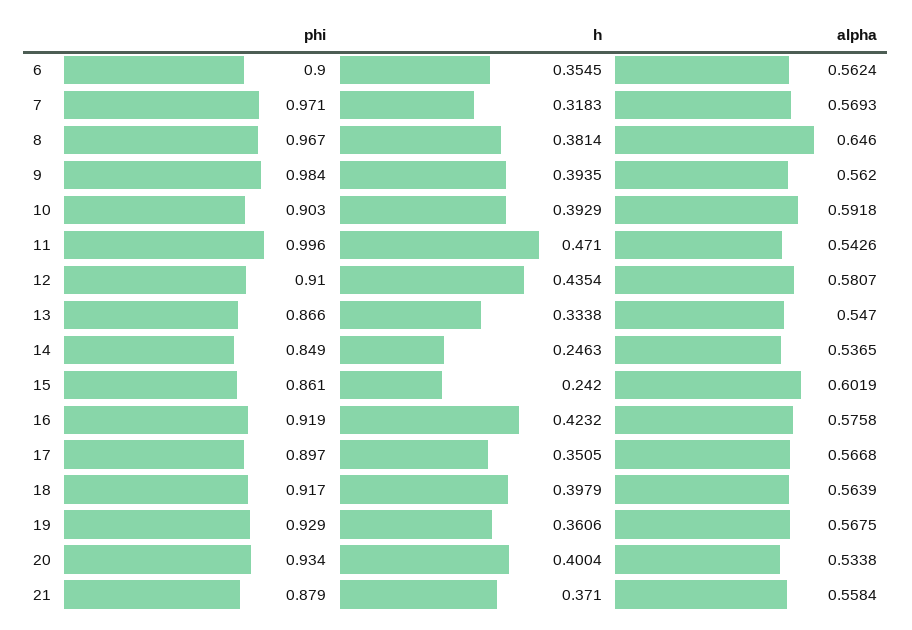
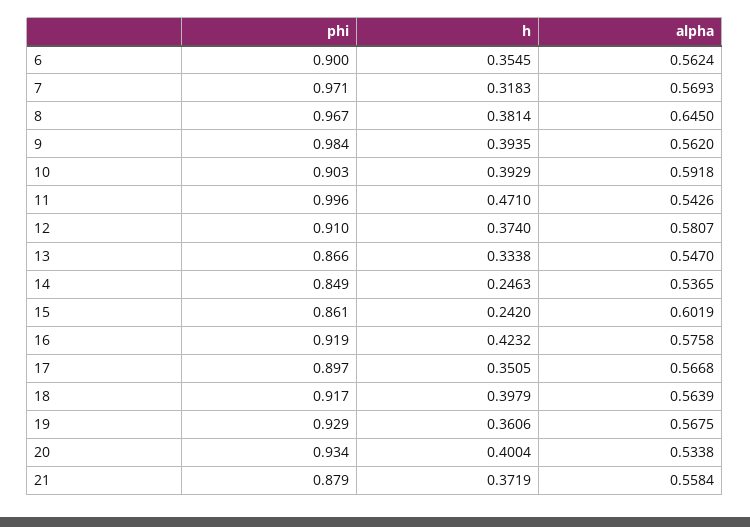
  {
    "phi": {
      "6": 0.9,
      "7": 0.971,
      "8": 0.967,
      "9": 0.984,
      "10": 0.903,
      "11": 0.996,
      "12": 0.91,
      "13": 0.866,
      "14": 0.849,
      "15": 0.861,
      "16": 0.919,
      "17": 0.897,
      "18": 0.917,
      "19": 0.929,
      "20": 0.934,
      "21": 0.879
    },
    "h": {
      "6": 0.3545,
      "7": 0.3183,
      "8": 0.3814,
      "9": 0.3935,
      "10": 0.3929,
      "11": 0.471,
-     "12": 0.4354,
+     "12": 0.374,
      "13": 0.3338,
      "14": 0.2463,
      "15": 0.242,
      "16": 0.4232,
      "17": 0.3505,
      "18": 0.3979,
      "19": 0.3606,
      "20": 0.4004,
-     "21": 0.371
+     "21": 0.3719
    },
    "alpha": {
      "6": 0.5624,
      "7": 0.5693,
-     "8": 0.646,
+     "8": 0.645,
      "9": 0.562,
      "10": 0.5918,
      "11": 0.5426,
      "12": 0.5807,
      "13": 0.547,
      "14": 0.5365,
      "15": 0.6019,
      "16": 0.5758,
      "17": 0.5668,
      "18": 0.5639,
      "19": 0.5675,
      "20": 0.5338,
      "21": 0.5584
    }
  }

